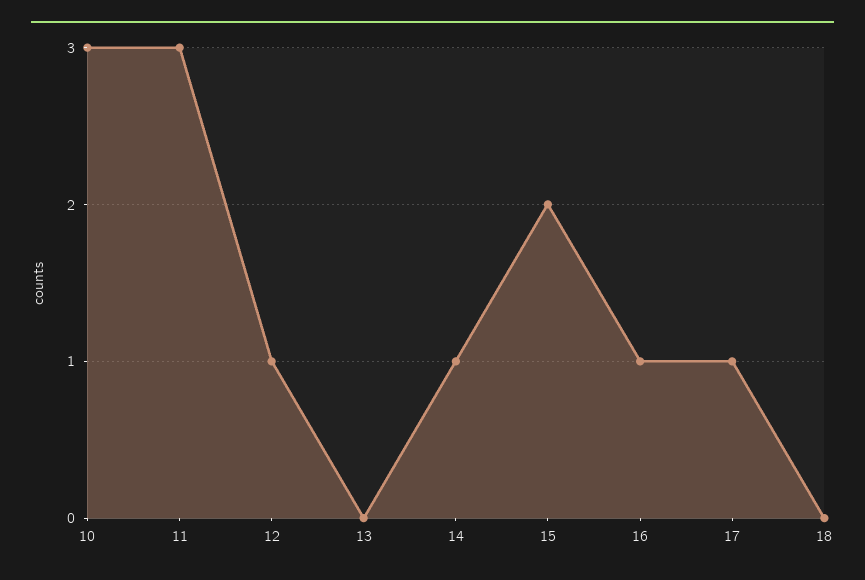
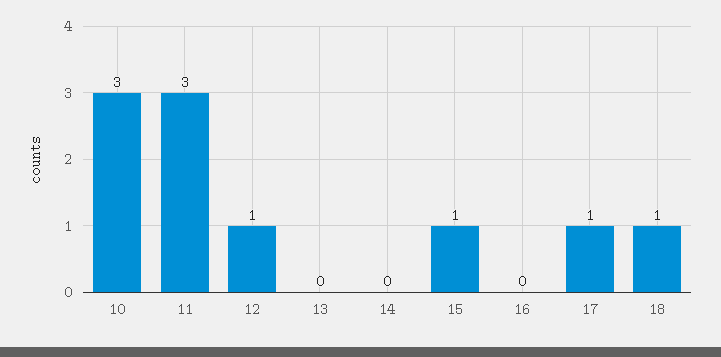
  {
    "10": 3,
    "11": 3,
    "12": 1,
    "13": 0,
-   "14": 1,
+   "14": 0,
-   "15": 2,
+   "15": 1,
-   "16": 1,
+   "16": 0,
    "17": 1,
-   "18": 0
+   "18": 1
  }

